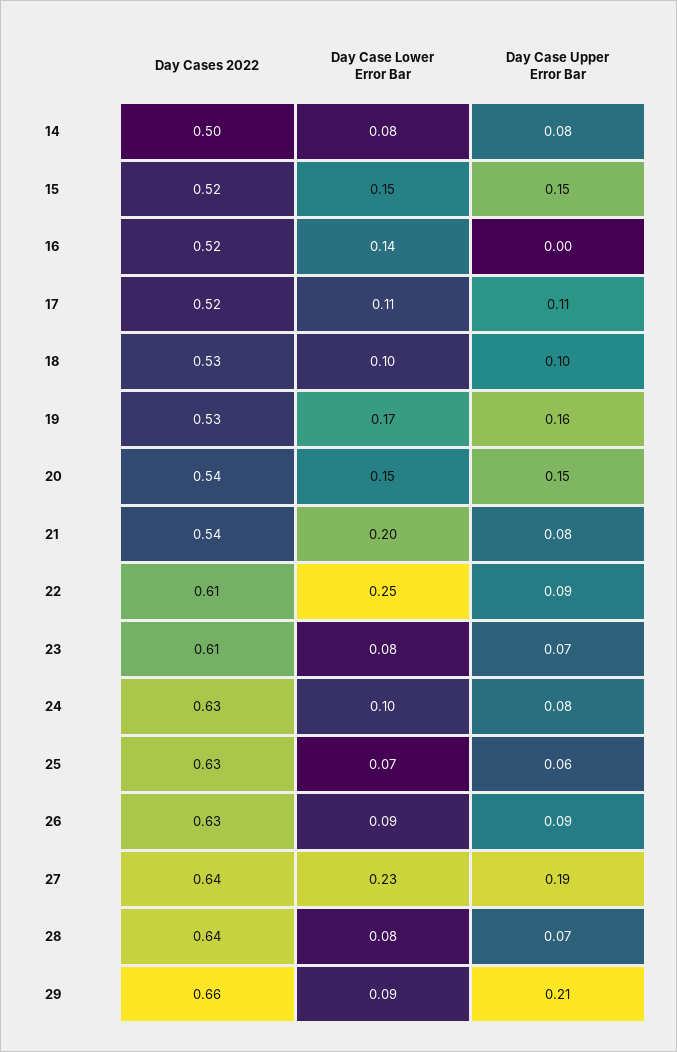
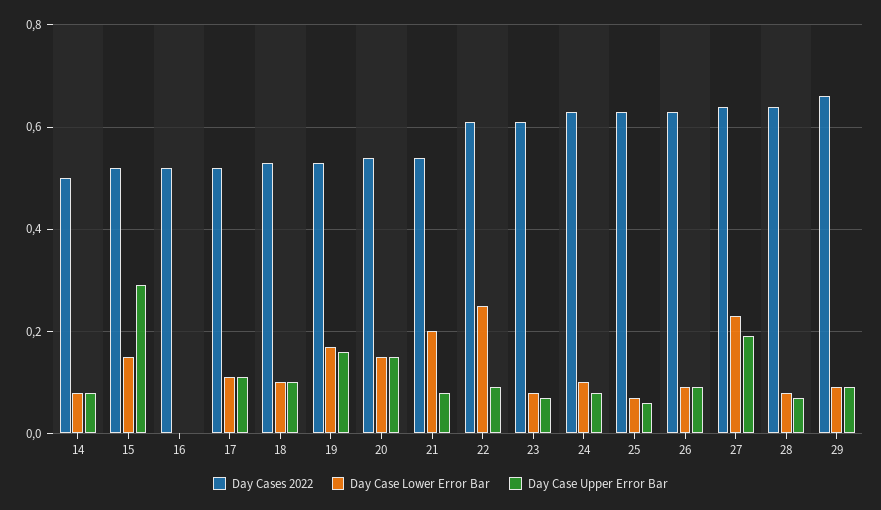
  {
    "Day Cases 2022": {
      "14": 0.5,
      "15": 0.52,
      "16": 0.52,
      "17": 0.52,
      "18": 0.53,
      "19": 0.53,
      "20": 0.54,
      "21": 0.54,
      "22": 0.61,
      "23": 0.61,
      "24": 0.63,
      "25": 0.63,
      "26": 0.63,
      "27": 0.64,
      "28": 0.64,
      "29": 0.66
    },
    "Day Case Lower Error Bar": {
      "14": 0.08,
      "15": 0.15,
-     "16": 0.14,
+     "16": 0,
      "17": 0.11,
      "18": 0.1,
      "19": 0.17,
      "20": 0.15,
      "21": 0.2,
      "22": 0.25,
      "23": 0.08,
      "24": 0.1,
      "25": 0.07,
      "26": 0.09,
      "27": 0.23,
      "28": 0.08,
      "29": 0.09
    },
    "Day Case Upper Error Bar": {
      "14": 0.08,
-     "15": 0.15,
+     "15": 0.3,
      "16": 0,
      "17": 0.11,
      "18": 0.1,
      "19": 0.16,
      "20": 0.15,
      "21": 0.08,
      "22": 0.09,
      "23": 0.07,
      "24": 0.08,
      "25": 0.06,
      "26": 0.09,
      "27": 0.19,
      "28": 0.07,
-     "29": 0.21
+     "29": 0.1
    }
  }

